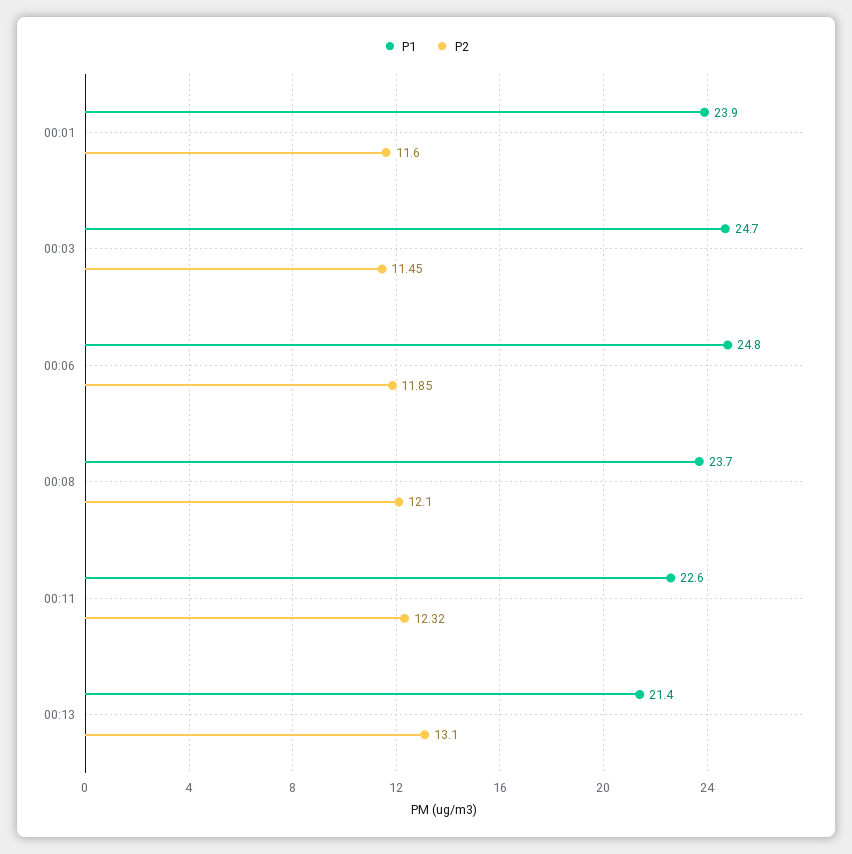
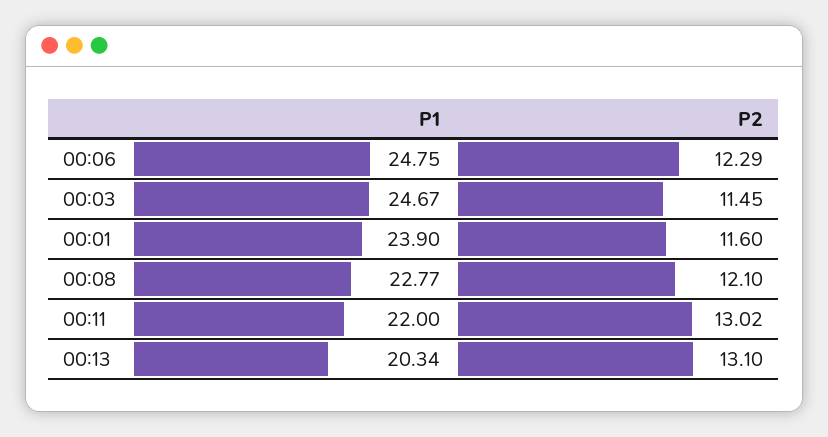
  {
    "P1": {
      "00:01": 23.9,
      "00:03": 24.67,
      "00:06": 24.75,
-     "00:08": 23.7,
+     "00:08": 22.77,
-     "00:11": 22.6,
+     "00:11": 22,
-     "00:13": 21.4
+     "00:13": 20.34
    },
    "P2": {
      "00:01": 11.6,
      "00:03": 11.45,
-     "00:06": 11.85,
+     "00:06": 12.29,
      "00:08": 12.1,
-     "00:11": 12.32,
+     "00:11": 13.02,
      "00:13": 13.1
    }
  }

